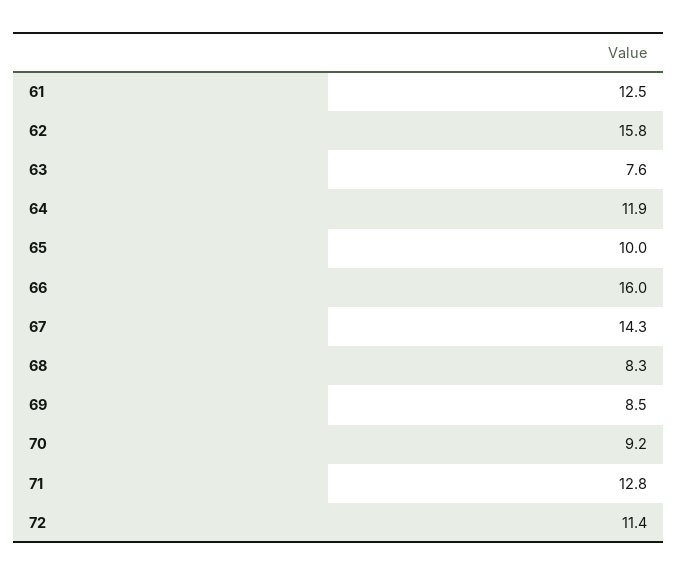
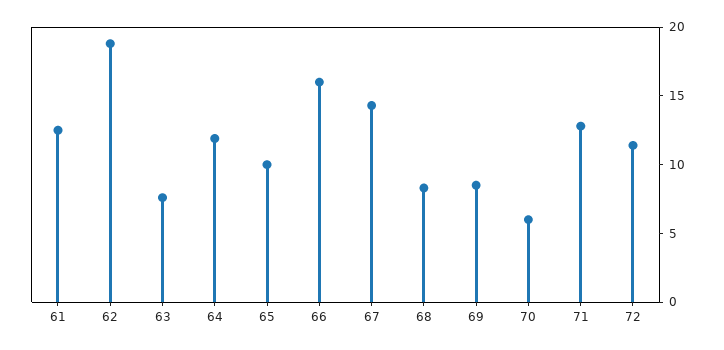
  {
    "61": 12.5,
-   "62": 15.8,
+   "62": 19,
    "63": 7.6,
    "64": 11.9,
    "65": 10,
    "66": 16,
    "67": 14.3,
    "68": 8.3,
    "69": 8.5,
-   "70": 9.2,
+   "70": 6,
    "71": 12.8,
    "72": 11.4
  }

